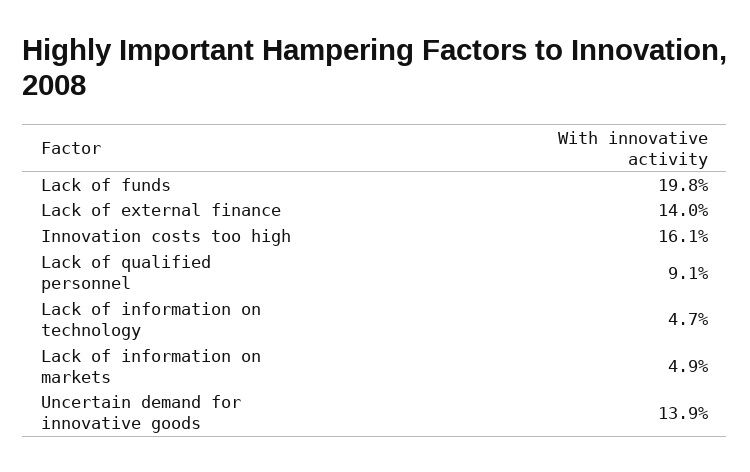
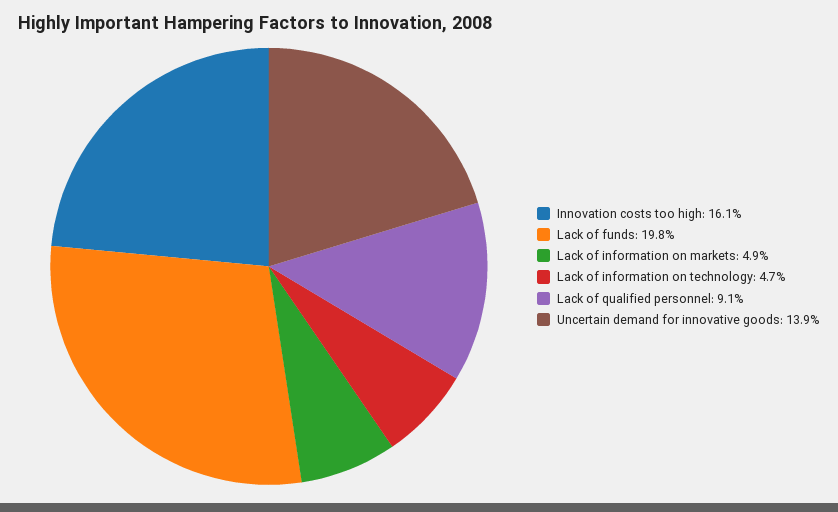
  {
    "Lack of funds": 19.8,
-   "Lack of external finance": 14,
    "Innovation costs too high": 16.1,
    "Lack of qualified personnel": 9.1,
    "Lack of information on technology": 4.7,
    "Lack of information on markets": 4.9,
    "Uncertain demand for innovative goods": 13.9
  }

